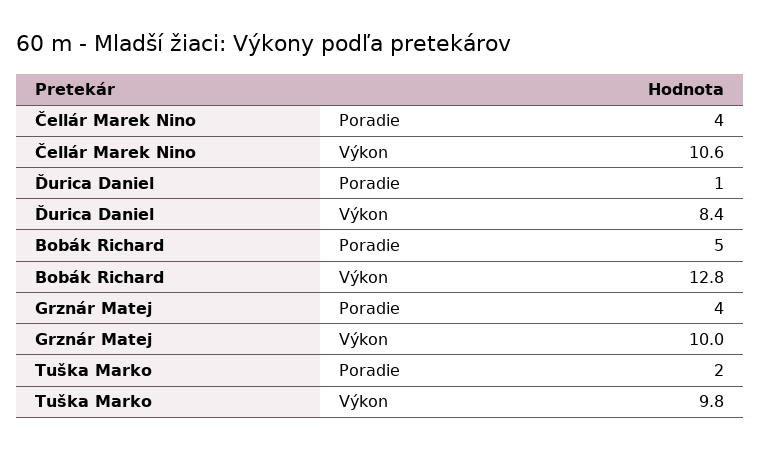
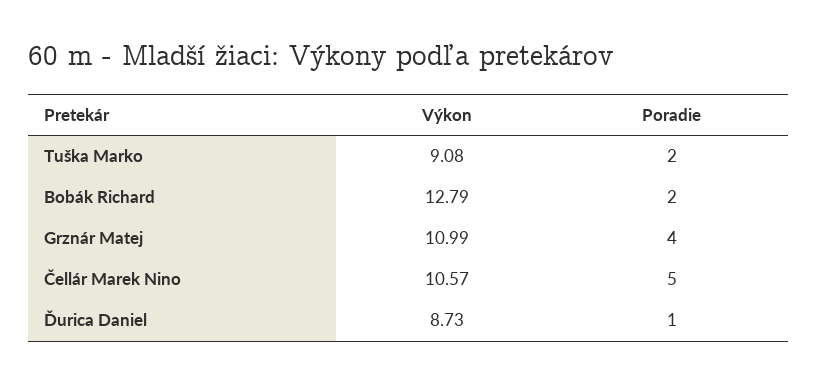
  {
    "Čellár Marek Nino": {
-     "Poradie": 4,
+     "Poradie": 5,
      "Výkon": 10.57
    },
    "Ďurica Daniel": {
      "Poradie": 1,
-     "Výkon": 8.4
+     "Výkon": 8.73
    },
    "Bobák Richard": {
-     "Poradie": 5,
+     "Poradie": 2,
      "Výkon": 12.79
    },
    "Grznár Matej": {
      "Poradie": 4,
-     "Výkon": 10
+     "Výkon": 10.99
    },
    "Tuška Marko": {
      "Poradie": 2,
-     "Výkon": 9.8
+     "Výkon": 9.08
    }
  }

